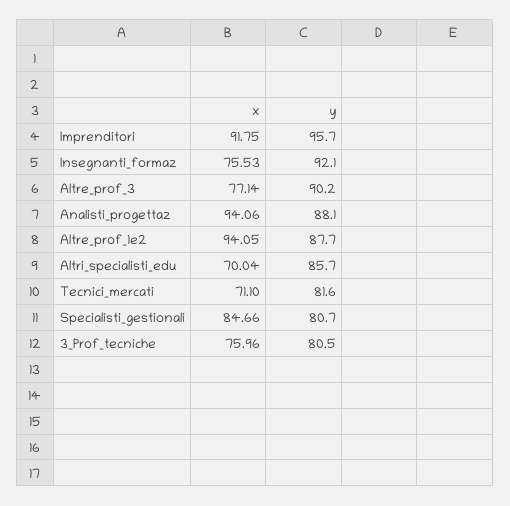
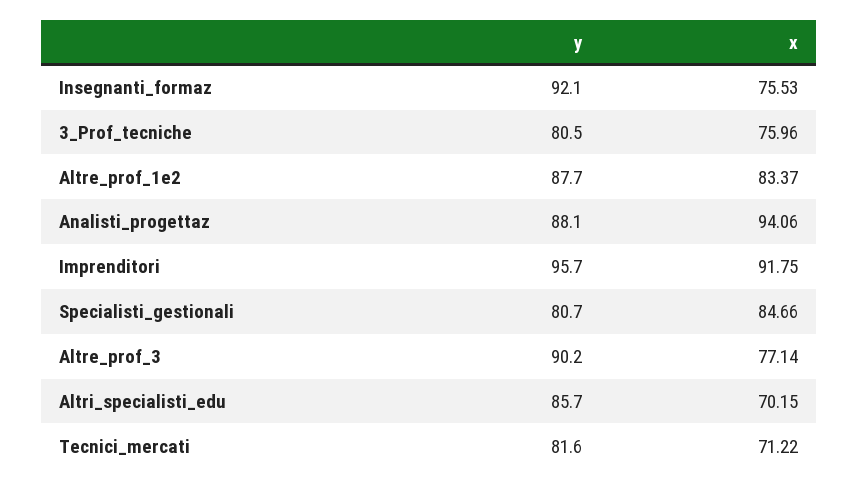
  {
    "x": {
      "Imprenditori": 91.75,
      "Insegnanti_formaz": 75.53,
      "Altre_prof_3": 77.14,
      "Analisti_progettaz": 94.06,
-     "Altre_prof_1e2": 94.05,
+     "Altre_prof_1e2": 83.37,
-     "Altri_specialisti_edu": 70.04,
+     "Altri_specialisti_edu": 70.15,
-     "Tecnici_mercati": 71.1,
+     "Tecnici_mercati": 71.22,
      "Specialisti_gestionali": 84.66,
      "3_Prof_tecniche": 75.96
    },
    "y": {
      "Imprenditori": 95.7,
      "Insegnanti_formaz": 92.1,
      "Altre_prof_3": 90.2,
      "Analisti_progettaz": 88.1,
      "Altre_prof_1e2": 87.7,
      "Altri_specialisti_edu": 85.7,
      "Tecnici_mercati": 81.6,
      "Specialisti_gestionali": 80.7,
      "3_Prof_tecniche": 80.5
    }
  }

